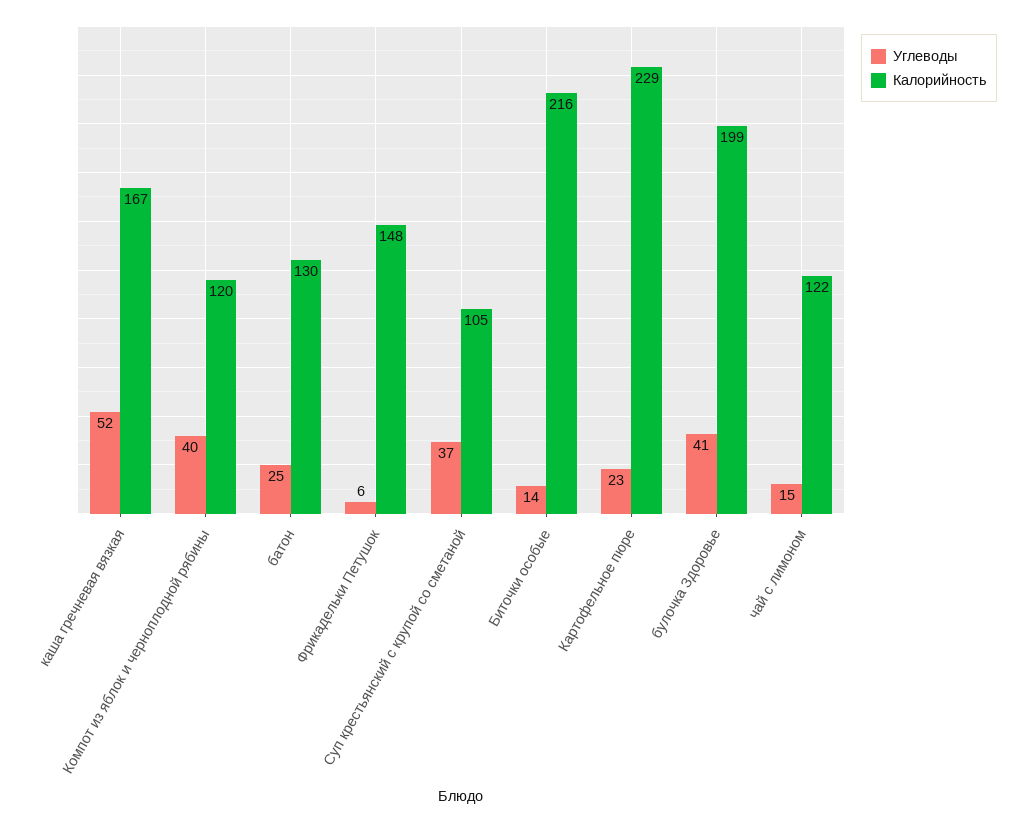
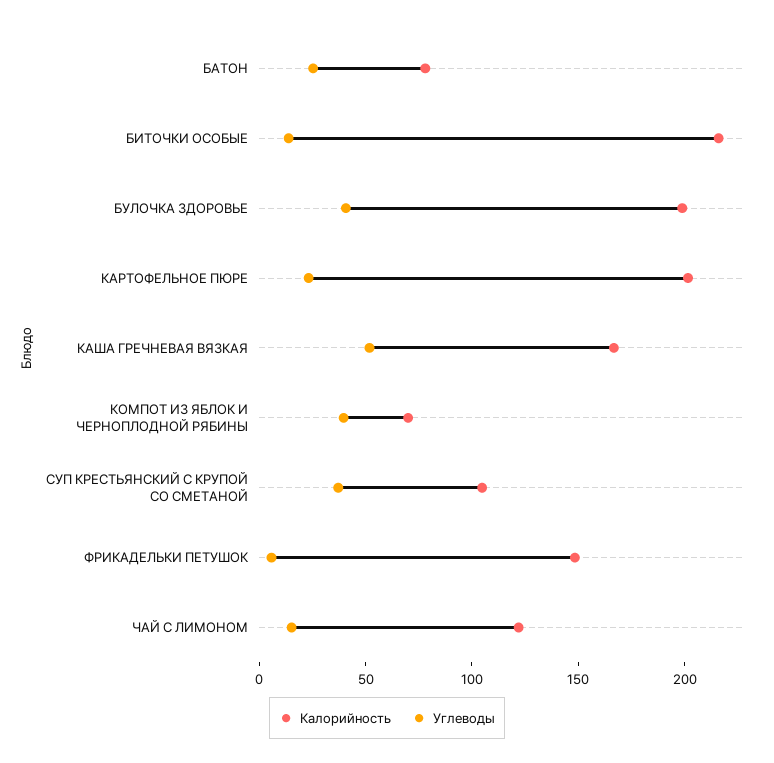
  {
    "Углеводы": {
      "каша гречневая вязкая": 52,
      "Компот из яблок и черноплодной рябины": 40,
      "батон": 25,
      "Фрикадельки Петушок": 6,
      "Суп крестьянский с крупой со сметаной": 37,
      "Биточки особые": 14,
      "Картофельное пюре": 23,
      "булочка Здоровье": 41,
      "чай с лимоном": 15
    },
    "Калорийность": {
      "каша гречневая вязкая": 167,
-     "Компот из яблок и черноплодной рябины": 120,
+     "Компот из яблок и черноплодной рябины": 70,
-     "батон": 130,
+     "батон": 80,
      "Фрикадельки Петушок": 148,
      "Суп крестьянский с крупой со сметаной": 105,
      "Биточки особые": 216,
-     "Картофельное пюре": 229,
+     "Картофельное пюре": 200,
      "булочка Здоровье": 199,
      "чай с лимоном": 122
    }
  }

